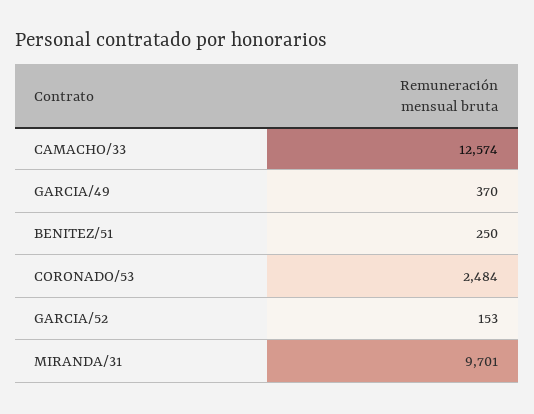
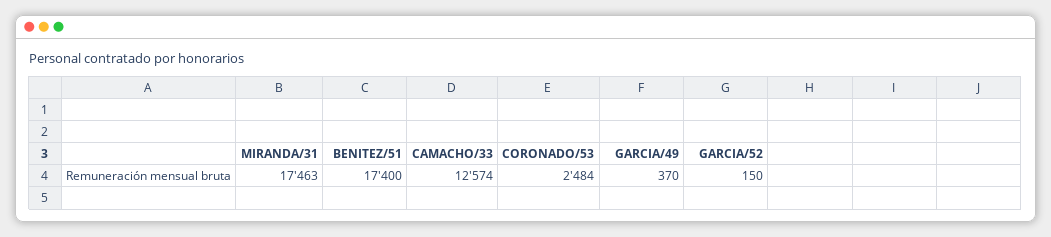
  {
    "CAMACHO/33": 12574,
    "GARCIA/49": 370,
-   "BENITEZ/51": 250,
+   "BENITEZ/51": 17400,
    "CORONADO/53": 2484,
-   "GARCIA/52": 153,
+   "GARCIA/52": 150,
-   "MIRANDA/31": 9701
+   "MIRANDA/31": 17463
  }

